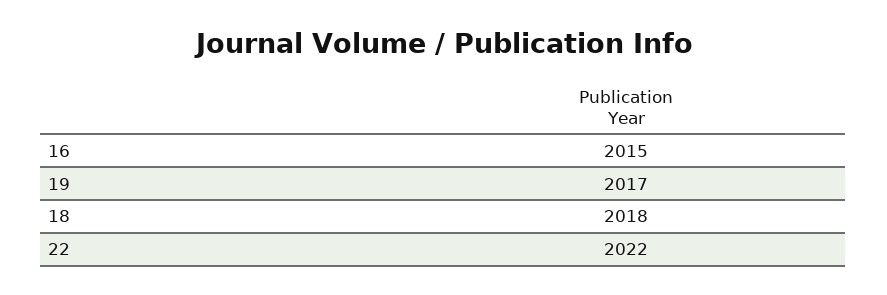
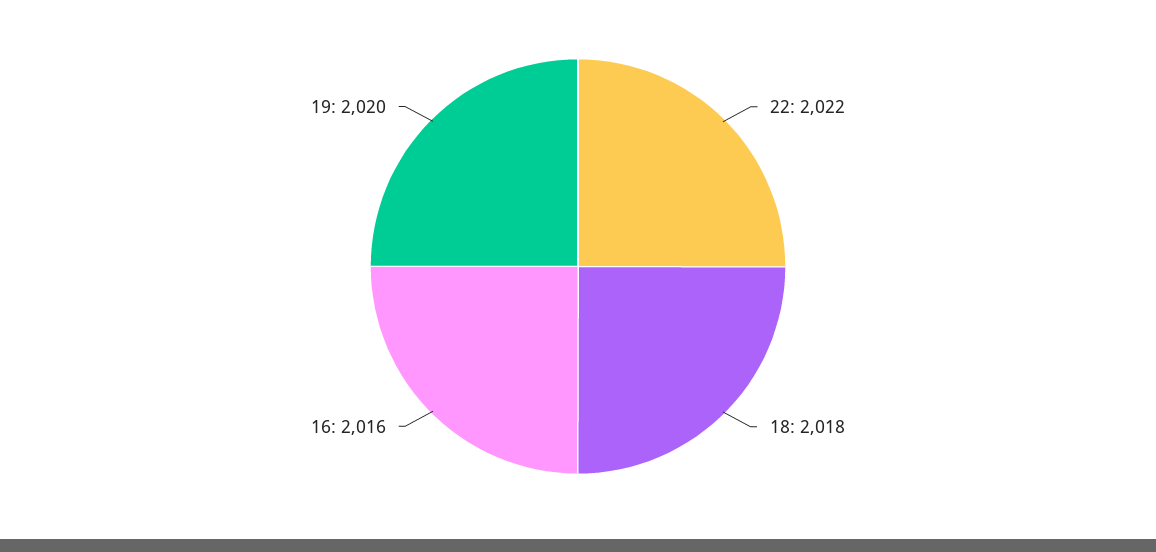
  {
-   "16": 2015,
+   "16": 2016,
-   "19": 2017,
+   "19": 2020,
    "18": 2018,
    "22": 2022
  }

